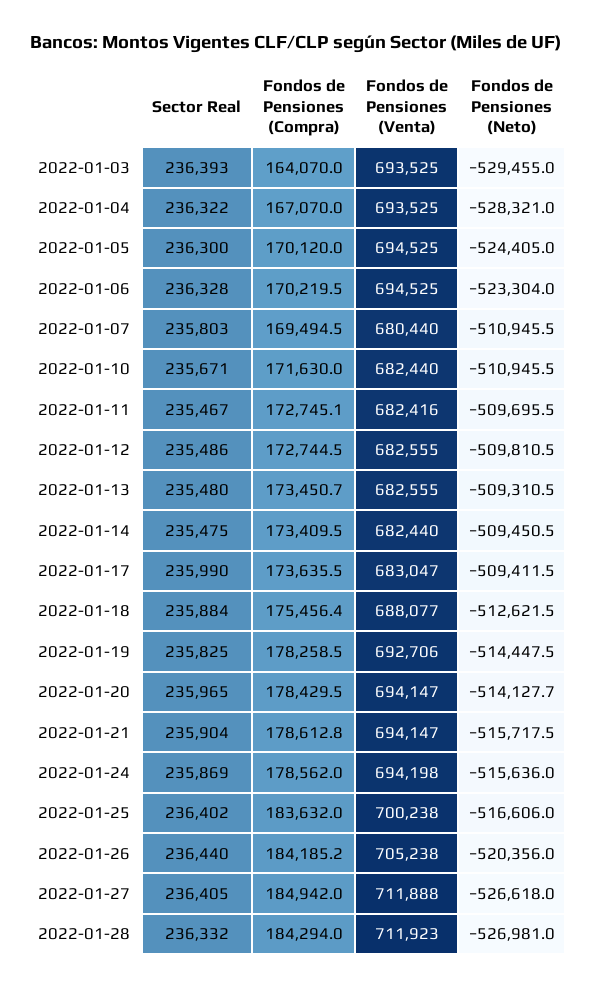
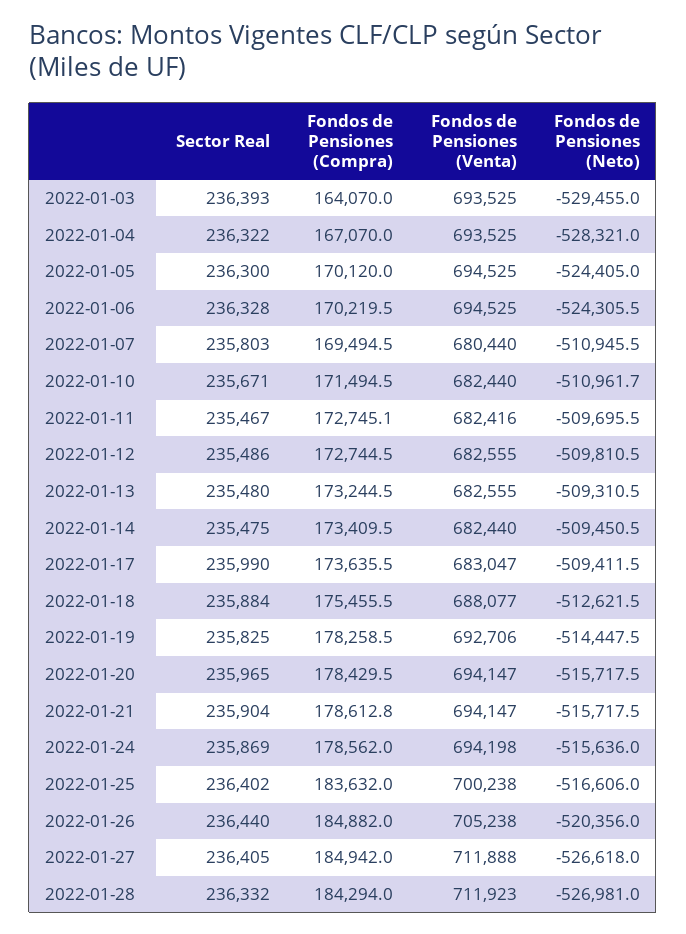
  {
    "Sector Real": {
      "2022-01-03": 236393,
      "2022-01-04": 236322,
      "2022-01-05": 236300,
      "2022-01-06": 236328,
      "2022-01-07": 235803,
      "2022-01-10": 235671,
      "2022-01-11": 235467,
      "2022-01-12": 235486,
      "2022-01-13": 235480,
      "2022-01-14": 235475,
      "2022-01-17": 235990,
      "2022-01-18": 235884,
      "2022-01-19": 235825,
      "2022-01-20": 235965,
      "2022-01-21": 235904,
      "2022-01-24": 235869,
      "2022-01-25": 236402,
      "2022-01-26": 236440,
      "2022-01-27": 236405,
      "2022-01-28": 236332
    },
    "Fondos de Pensiones (Compra)": {
      "2022-01-03": 164070,
      "2022-01-04": 167070,
      "2022-01-05": 170120,
      "2022-01-06": 170219.5,
      "2022-01-07": 169494.5,
-     "2022-01-10": 171630,
+     "2022-01-10": 171494.5,
      "2022-01-11": 172745.1,
      "2022-01-12": 172744.5,
-     "2022-01-13": 173450.7,
+     "2022-01-13": 173244.5,
      "2022-01-14": 173409.5,
      "2022-01-17": 173635.5,
-     "2022-01-18": 175456.4,
+     "2022-01-18": 175455.5,
      "2022-01-19": 178258.5,
      "2022-01-20": 178429.5,
      "2022-01-21": 178612.8,
      "2022-01-24": 178562,
      "2022-01-25": 183632,
-     "2022-01-26": 184185.2,
+     "2022-01-26": 184882,
      "2022-01-27": 184942,
      "2022-01-28": 184294
    },
    "Fondos de Pensiones (Venta)": {
      "2022-01-03": 693525,
      "2022-01-04": 693525,
      "2022-01-05": 694525,
      "2022-01-06": 694525,
      "2022-01-07": 680440,
      "2022-01-10": 682440,
      "2022-01-11": 682416,
      "2022-01-12": 682555,
      "2022-01-13": 682555,
      "2022-01-14": 682440,
      "2022-01-17": 683047,
      "2022-01-18": 688077,
      "2022-01-19": 692706,
      "2022-01-20": 694147,
      "2022-01-21": 694147,
      "2022-01-24": 694198,
      "2022-01-25": 700238,
      "2022-01-26": 705238,
      "2022-01-27": 711888,
      "2022-01-28": 711923
    },
    "Fondos de Pensiones (Neto)": {
      "2022-01-03": -529455,
      "2022-01-04": -528321,
      "2022-01-05": -524405,
-     "2022-01-06": -523304,
+     "2022-01-06": -524305.5,
      "2022-01-07": -510945.5,
-     "2022-01-10": -510945.5,
+     "2022-01-10": -510961.7,
      "2022-01-11": -509695.5,
      "2022-01-12": -509810.5,
      "2022-01-13": -509310.5,
      "2022-01-14": -509450.5,
      "2022-01-17": -509411.5,
      "2022-01-18": -512621.5,
      "2022-01-19": -514447.5,
-     "2022-01-20": -514127.7,
+     "2022-01-20": -515717.5,
      "2022-01-21": -515717.5,
      "2022-01-24": -515636,
      "2022-01-25": -516606,
      "2022-01-26": -520356,
      "2022-01-27": -526618,
      "2022-01-28": -526981
    }
  }

